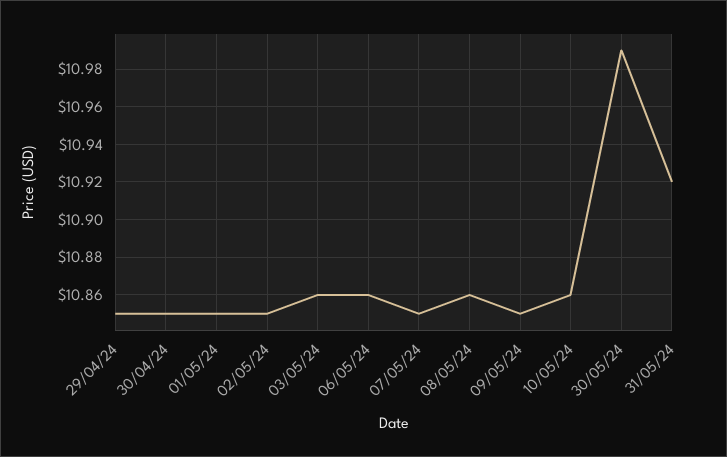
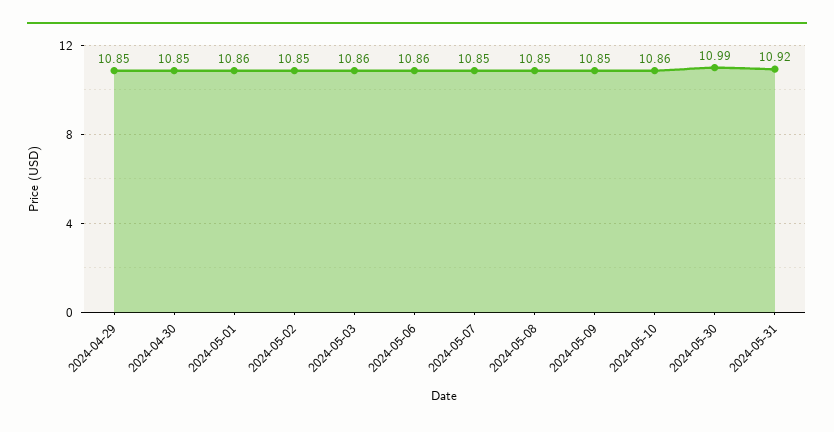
  {
    "29/04/24": 10.85,
    "30/04/24": 10.85,
-   "01/05/24": 10.85,
+   "01/05/24": 10.86,
    "02/05/24": 10.85,
    "03/05/24": 10.86,
    "06/05/24": 10.86,
    "07/05/24": 10.85,
-   "08/05/24": 10.86,
+   "08/05/24": 10.85,
    "09/05/24": 10.85,
    "10/05/24": 10.86,
    "30/05/24": 10.99,
    "31/05/24": 10.92
  }

